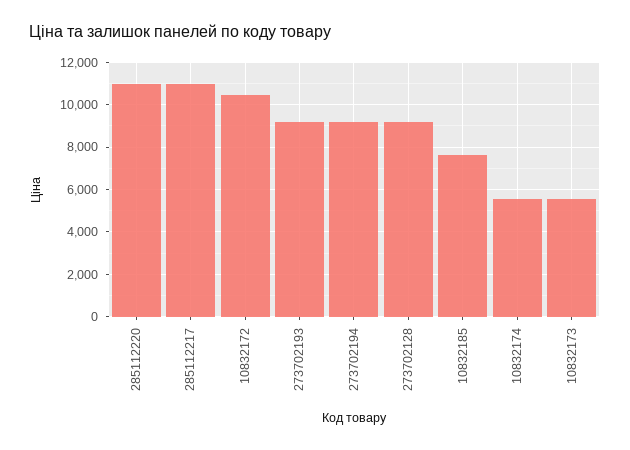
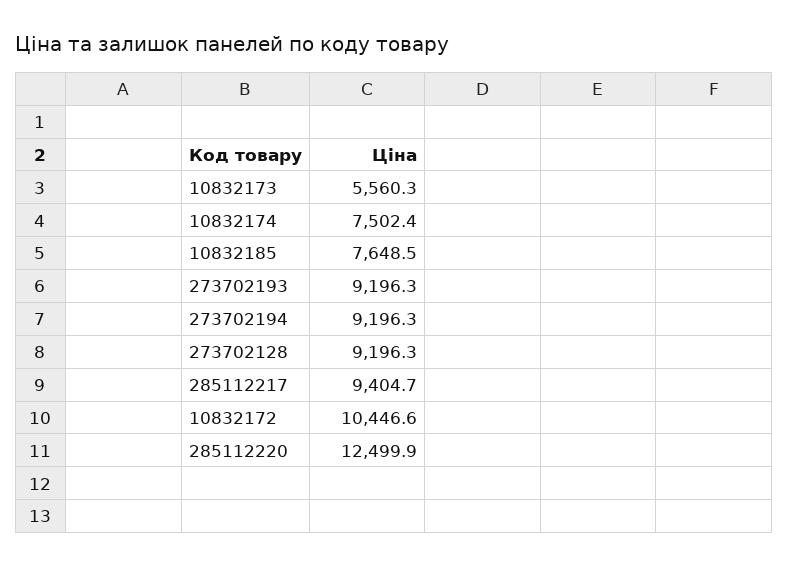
  {
-   "285112220": 11000,
+   "285112220": 12499.9,
-   "285112217": 11000,
+   "285112217": 9404.7,
    "10832172": 10446.6,
    "273702193": 9196.3,
    "273702194": 9196.3,
    "273702128": 9196.3,
    "10832185": 7648.5,
-   "10832174": 5500,
+   "10832174": 7502.4,
    "10832173": 5560.3
  }

